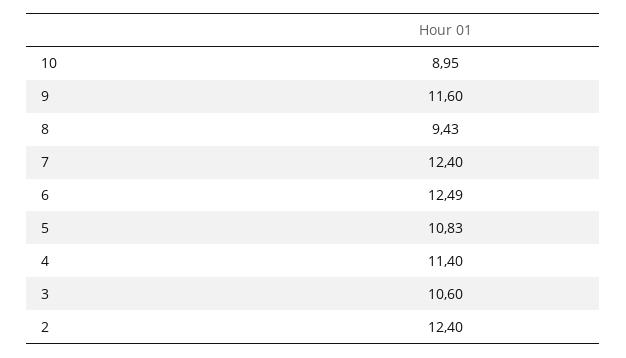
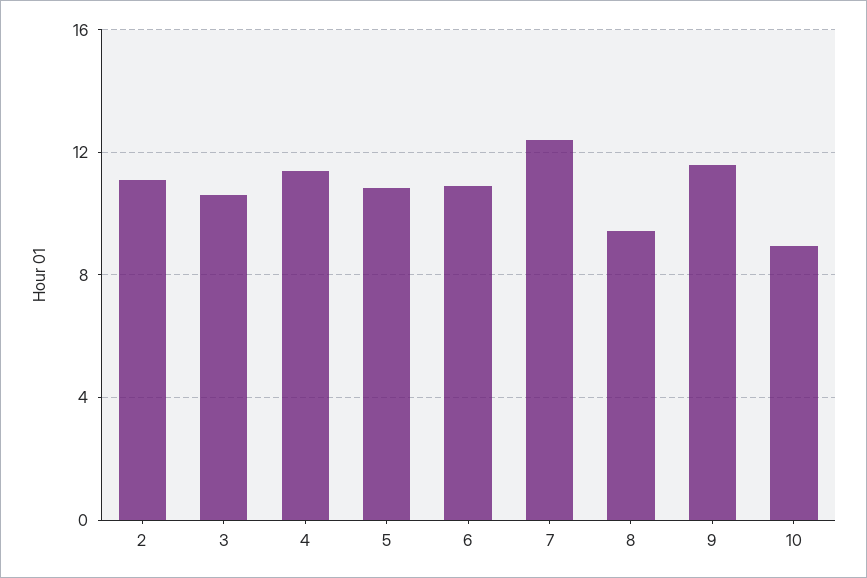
  {
    "10": 8.95,
    "9": 11.6,
    "8": 9.43,
    "7": 12.4,
-   "6": 12.49,
+   "6": 11,
    "5": 10.83,
    "4": 11.4,
    "3": 10.6,
-   "2": 12.4
+   "2": 11
  }

